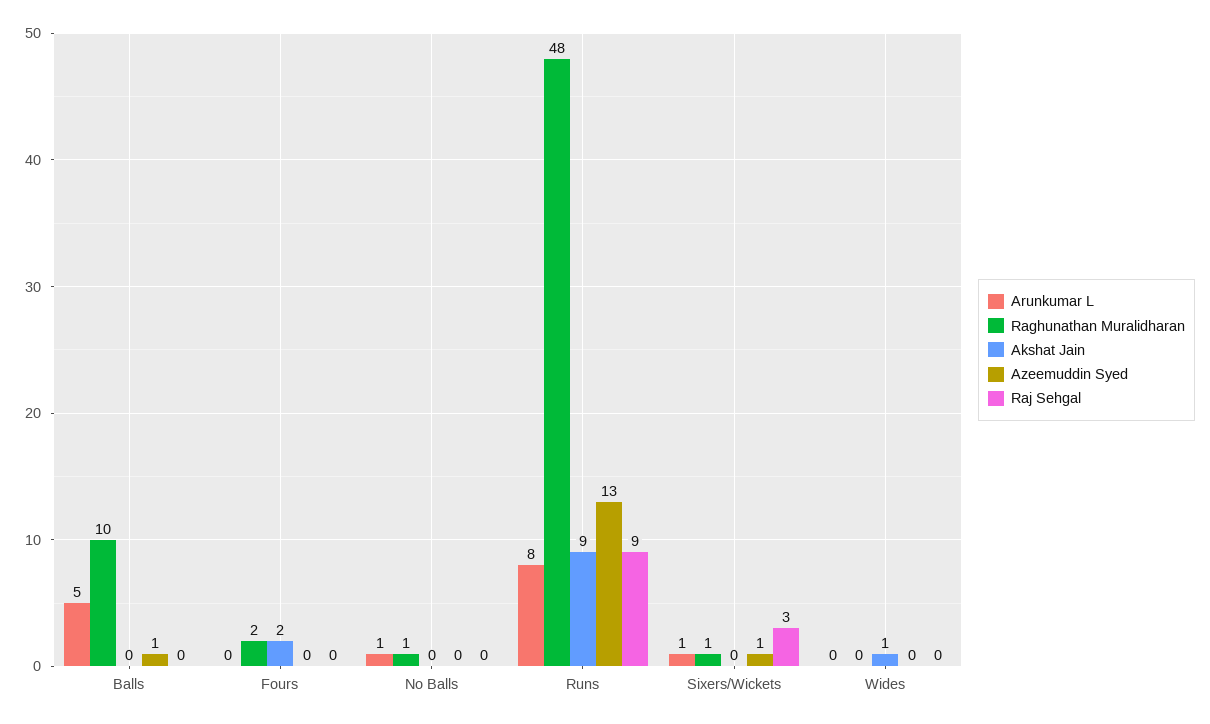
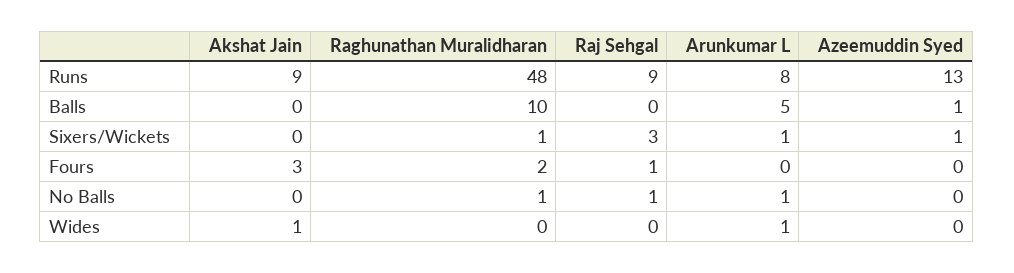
  {
    "Arunkumar L": {
      "Balls": 5,
      "Fours": 0,
      "No Balls": 1,
      "Runs": 8,
      "Sixers/Wickets": 1,
-     "Wides": 0
+     "Wides": 1
    },
    "Raghunathan Muralidharan": {
      "Balls": 10,
      "Fours": 2,
      "No Balls": 1,
      "Runs": 48,
      "Sixers/Wickets": 1,
      "Wides": 0
    },
    "Akshat Jain": {
      "Balls": 0,
-     "Fours": 2,
+     "Fours": 3,
      "No Balls": 0,
      "Runs": 9,
      "Sixers/Wickets": 0,
      "Wides": 1
    },
    "Azeemuddin Syed": {
      "Balls": 1,
      "Fours": 0,
      "No Balls": 0,
      "Runs": 13,
      "Sixers/Wickets": 1,
      "Wides": 0
    },
    "Raj Sehgal": {
      "Balls": 0,
-     "Fours": 0,
+     "Fours": 1,
-     "No Balls": 0,
+     "No Balls": 1,
      "Runs": 9,
      "Sixers/Wickets": 3,
      "Wides": 0
    }
  }

